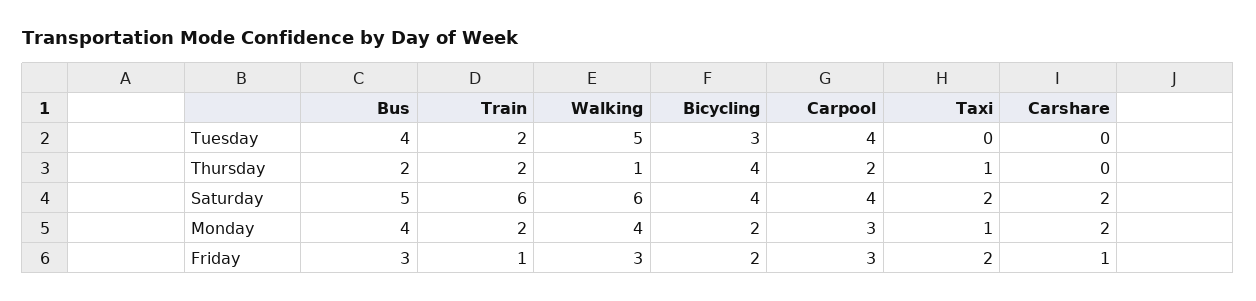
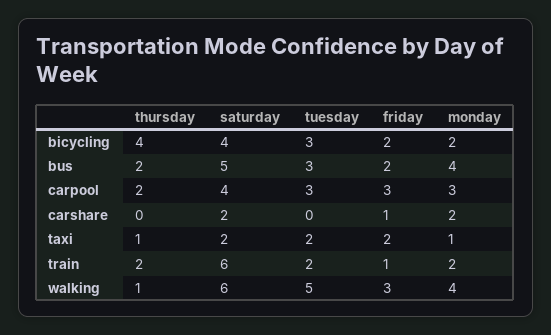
  {
    "Bus": {
-     "Tuesday": 4,
+     "Tuesday": 3,
      "Thursday": 2,
      "Saturday": 5,
      "Monday": 4,
-     "Friday": 3
+     "Friday": 2
    },
    "Train": {
      "Tuesday": 2,
      "Thursday": 2,
      "Saturday": 6,
      "Monday": 2,
      "Friday": 1
    },
    "Walking": {
      "Tuesday": 5,
      "Thursday": 1,
      "Saturday": 6,
      "Monday": 4,
      "Friday": 3
    },
    "Bicycling": {
      "Tuesday": 3,
      "Thursday": 4,
      "Saturday": 4,
      "Monday": 2,
      "Friday": 2
    },
    "Carpool": {
-     "Tuesday": 4,
+     "Tuesday": 3,
      "Thursday": 2,
      "Saturday": 4,
      "Monday": 3,
      "Friday": 3
    },
    "Taxi": {
-     "Tuesday": 0,
+     "Tuesday": 2,
      "Thursday": 1,
      "Saturday": 2,
      "Monday": 1,
      "Friday": 2
    },
    "Carshare": {
      "Tuesday": 0,
      "Thursday": 0,
      "Saturday": 2,
      "Monday": 2,
      "Friday": 1
    }
  }

